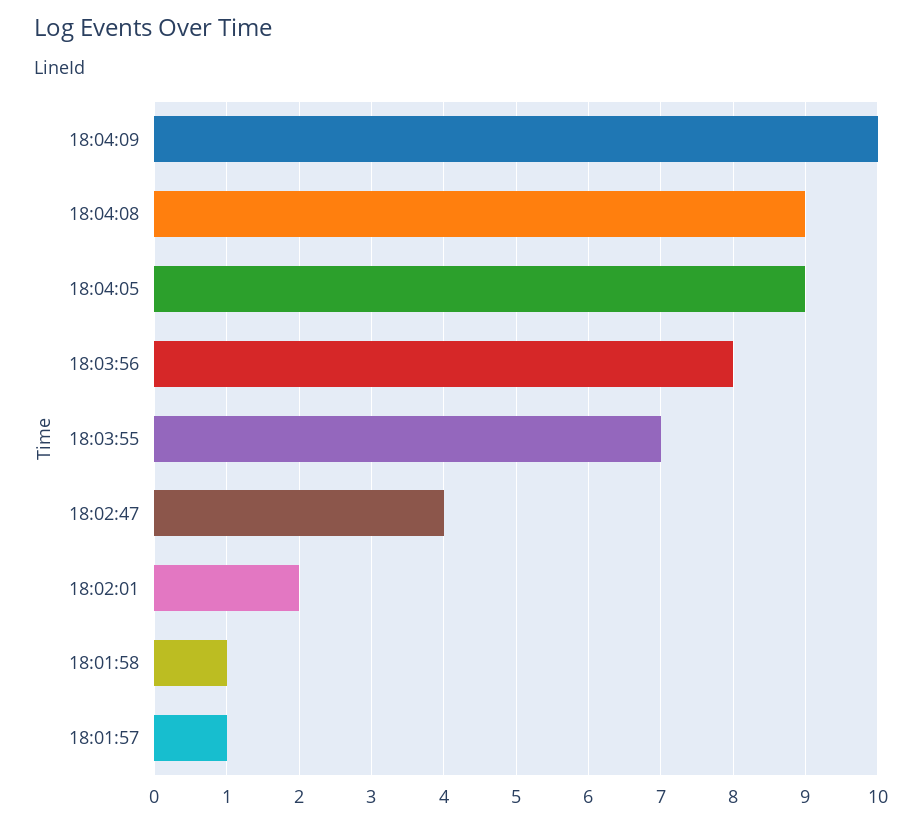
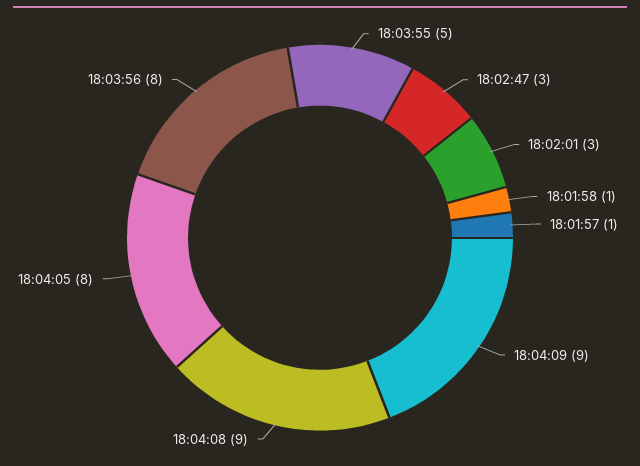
  {
-   "18:04:09": 10,
+   "18:04:09": 9,
    "18:04:08": 9,
-   "18:04:05": 9,
+   "18:04:05": 8,
    "18:03:56": 8,
-   "18:03:55": 7,
+   "18:03:55": 5,
-   "18:02:47": 4,
+   "18:02:47": 3,
-   "18:02:01": 2,
+   "18:02:01": 3,
    "18:01:58": 1,
    "18:01:57": 1
  }

